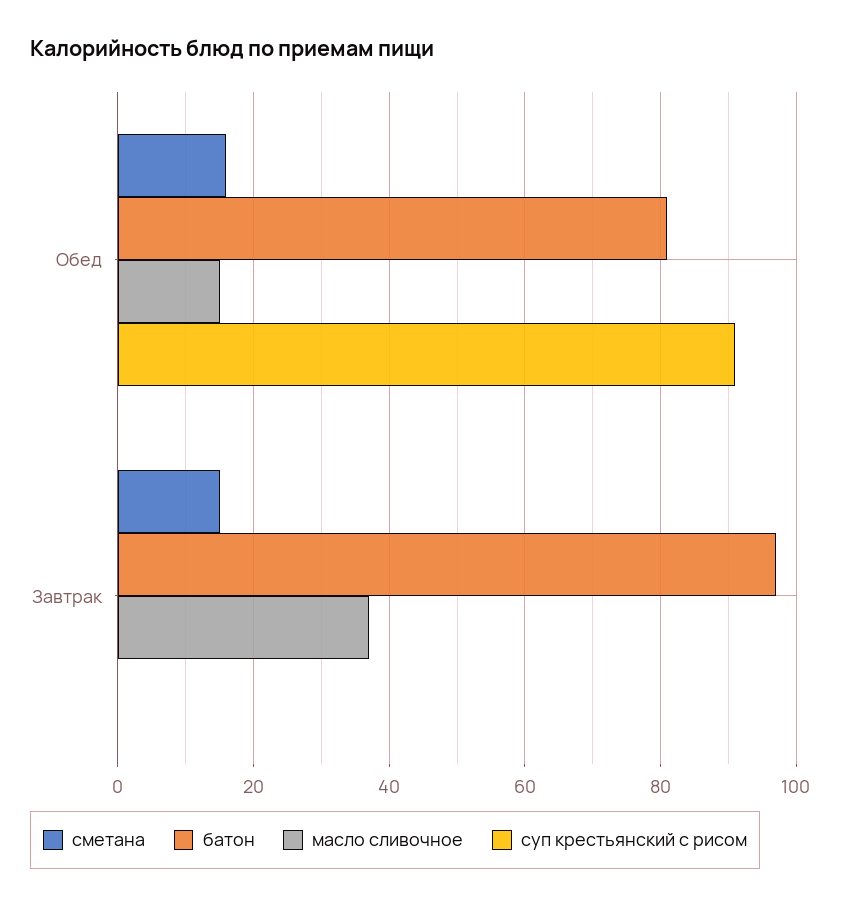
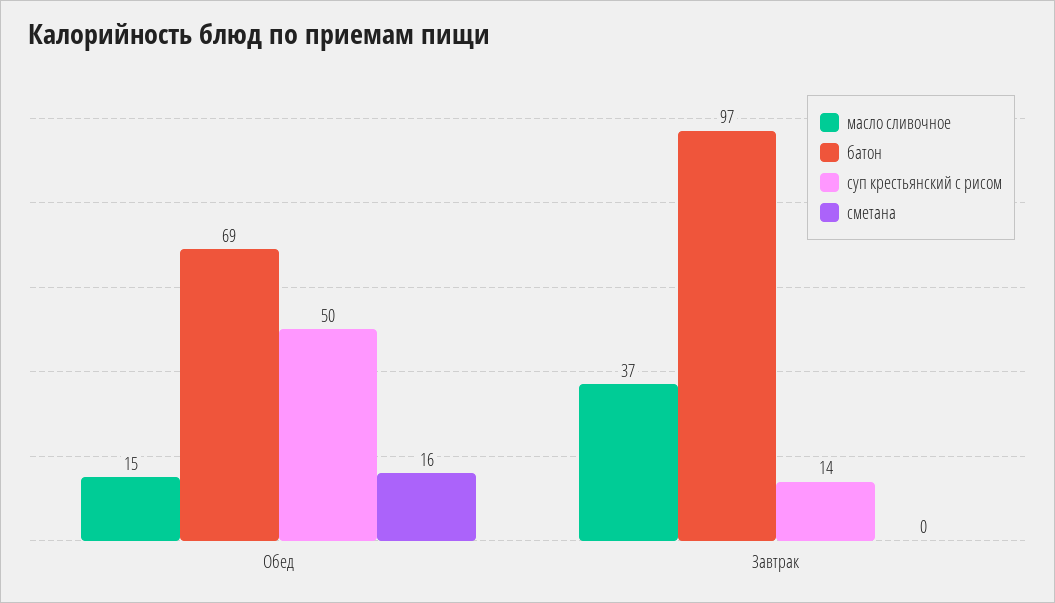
  {
    "сметана": {
      "Обед": 16,
-     "Завтрак": 15
+     "Завтрак": 0
    },
    "батон": {
-     "Обед": 80,
+     "Обед": 69,
      "Завтрак": 97
    },
    "масло сливочное": {
      "Обед": 15,
      "Завтрак": 37
    },
    "суп крестьянский с рисом": {
-     "Обед": 90,
+     "Обед": 50,
-     "Завтрак": 0
+     "Завтрак": 14
    }
  }

